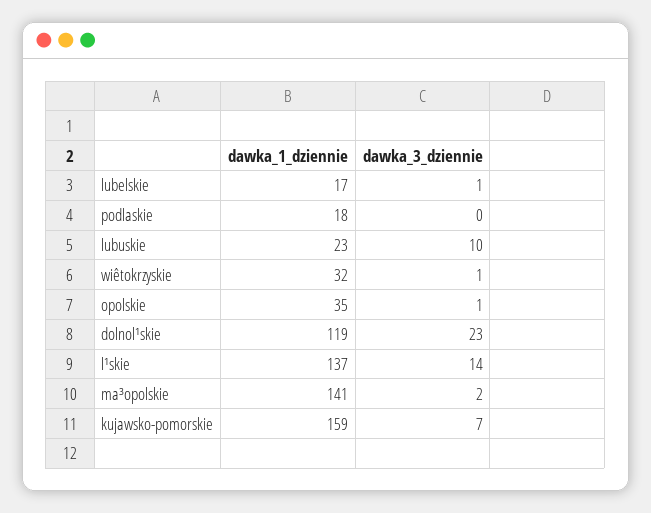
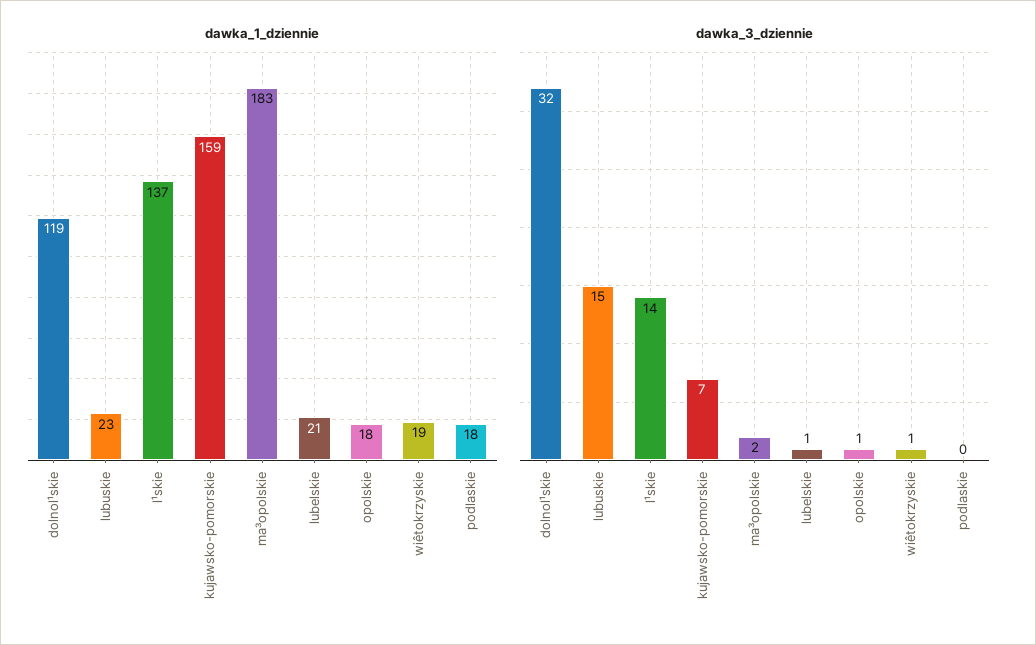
  {
    "dawka_1_dziennie": {
-     "lubelskie": 17,
+     "lubelskie": 21,
      "podlaskie": 18,
      "lubuskie": 23,
-     "wiêtokrzyskie": 32,
+     "wiêtokrzyskie": 19,
-     "opolskie": 35,
+     "opolskie": 18,
      "dolnol¹skie": 119,
      "l¹skie": 137,
-     "ma³opolskie": 141,
+     "ma³opolskie": 183,
      "kujawsko-pomorskie": 159
    },
    "dawka_3_dziennie": {
      "lubelskie": 1,
      "podlaskie": 0,
-     "lubuskie": 10,
+     "lubuskie": 15,
      "wiêtokrzyskie": 1,
      "opolskie": 1,
-     "dolnol¹skie": 23,
+     "dolnol¹skie": 32,
      "l¹skie": 14,
      "ma³opolskie": 2,
      "kujawsko-pomorskie": 7
    }
  }

